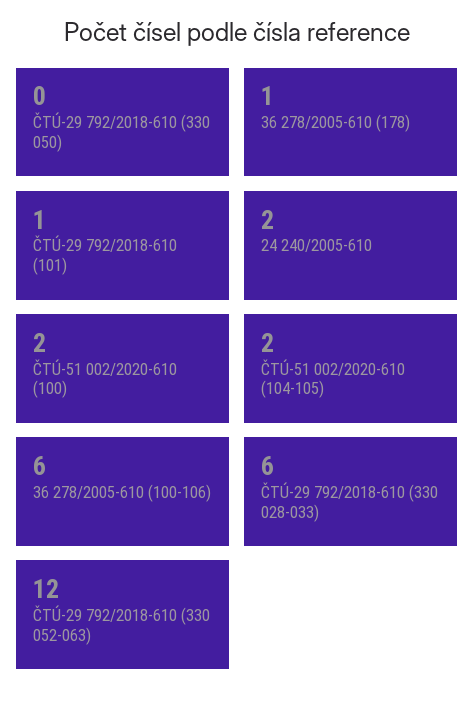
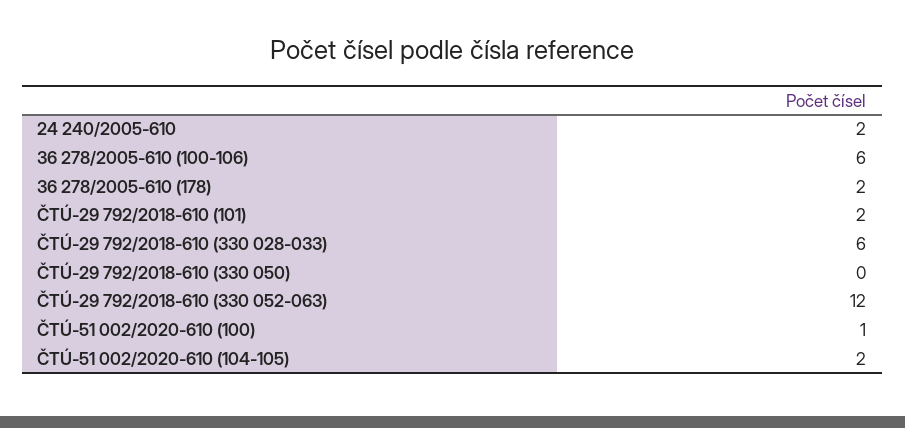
  {
    "ČTÚ-29 792/2018-610 (330 050)": 0,
-   "36 278/2005-610 (178)": 1,
+   "36 278/2005-610 (178)": 2,
-   "ČTÚ-29 792/2018-610 (101)": 1,
+   "ČTÚ-29 792/2018-610 (101)": 2,
    "24 240/2005-610": 2,
-   "ČTÚ-51 002/2020-610 (100)": 2,
+   "ČTÚ-51 002/2020-610 (100)": 1,
    "ČTÚ-51 002/2020-610 (104-105)": 2,
    "36 278/2005-610 (100-106)": 6,
    "ČTÚ-29 792/2018-610 (330 028-033)": 6,
    "ČTÚ-29 792/2018-610 (330 052-063)": 12
  }

